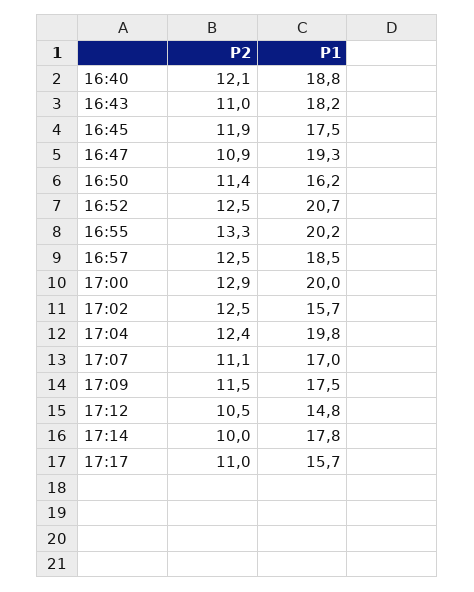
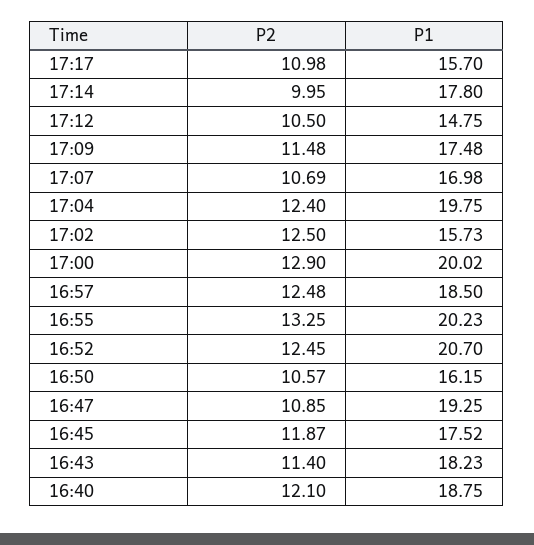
  {
    "P2": {
      "16:40": 12.1,
-     "16:43": 11,
+     "16:43": 11.4,
      "16:45": 11.87,
      "16:47": 10.85,
-     "16:50": 11.4,
+     "16:50": 10.57,
      "16:52": 12.45,
      "16:55": 13.25,
      "16:57": 12.48,
      "17:00": 12.9,
      "17:02": 12.5,
      "17:04": 12.4,
-     "17:07": 11.1,
+     "17:07": 10.69,
      "17:09": 11.48,
      "17:12": 10.5,
      "17:14": 9.95,
      "17:17": 10.98
    },
    "P1": {
      "16:40": 18.75,
      "16:43": 18.23,
      "16:45": 17.52,
      "16:47": 19.25,
      "16:50": 16.15,
      "16:52": 20.7,
      "16:55": 20.23,
      "16:57": 18.5,
      "17:00": 20.02,
      "17:02": 15.73,
      "17:04": 19.75,
      "17:07": 16.98,
      "17:09": 17.48,
      "17:12": 14.75,
      "17:14": 17.8,
      "17:17": 15.7
    }
  }

